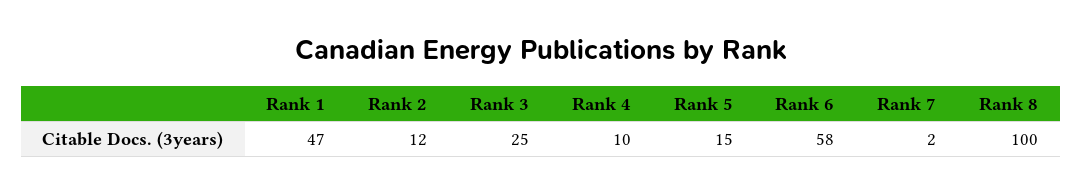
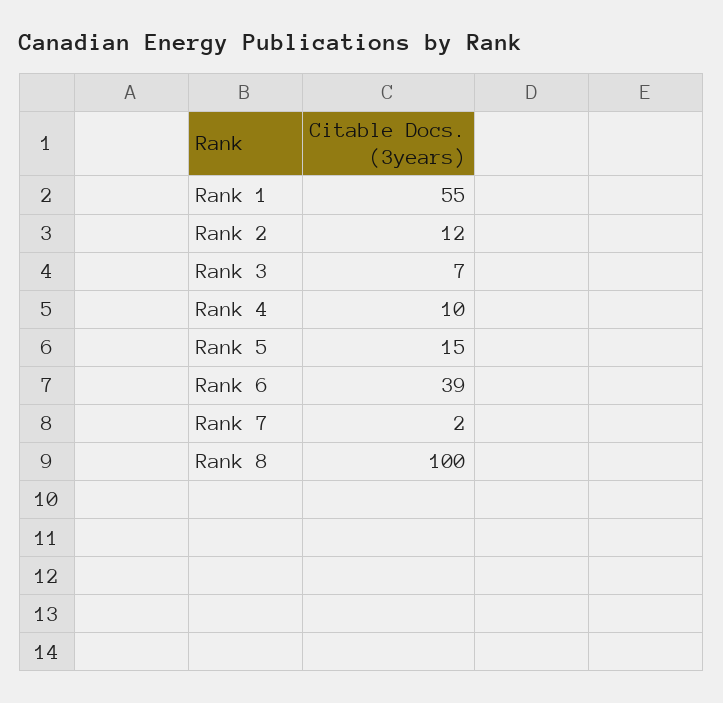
  {
-   "Rank 1": 47,
+   "Rank 1": 55,
    "Rank 2": 12,
-   "Rank 3": 25,
+   "Rank 3": 7,
    "Rank 4": 10,
    "Rank 5": 15,
-   "Rank 6": 58,
+   "Rank 6": 39,
    "Rank 7": 2,
    "Rank 8": 100
  }

